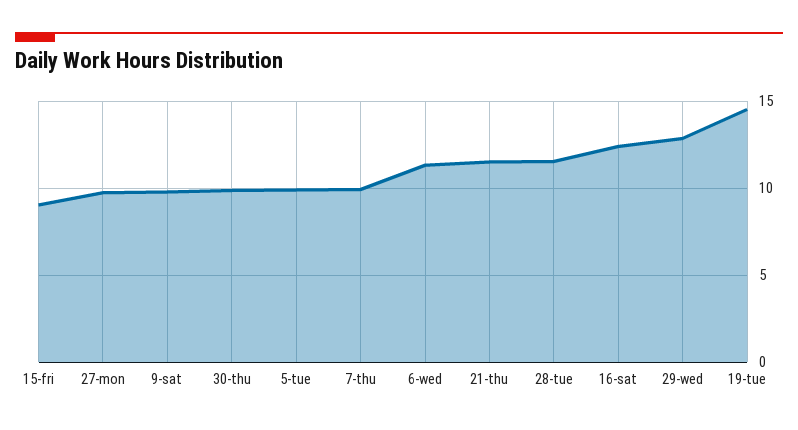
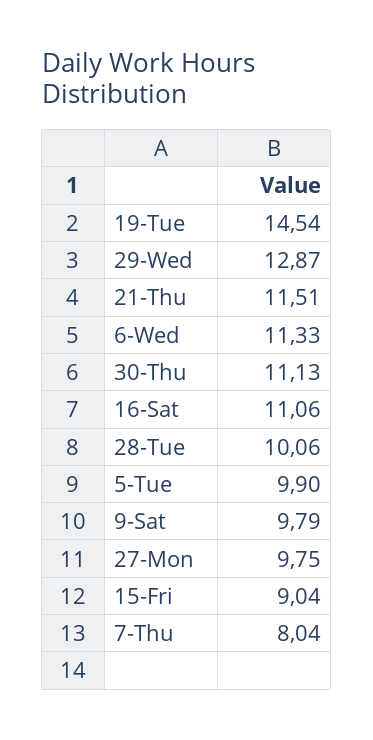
  {
    "15-fri": 9.04,
    "27-mon": 9.75,
    "9-sat": 9.79,
-   "30-thu": 10,
+   "30-thu": 11.13,
    "5-tue": 9.9,
-   "7-thu": 10,
+   "7-thu": 8.04,
    "6-wed": 11.33,
    "21-thu": 11.51,
-   "28-tue": 11.5,
+   "28-tue": 10.06,
-   "16-sat": 12.5,
+   "16-sat": 11.06,
    "29-wed": 12.87,
    "19-tue": 14.54
  }

